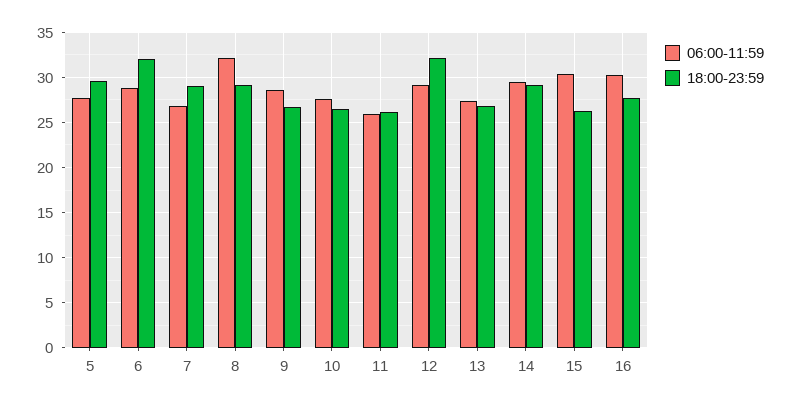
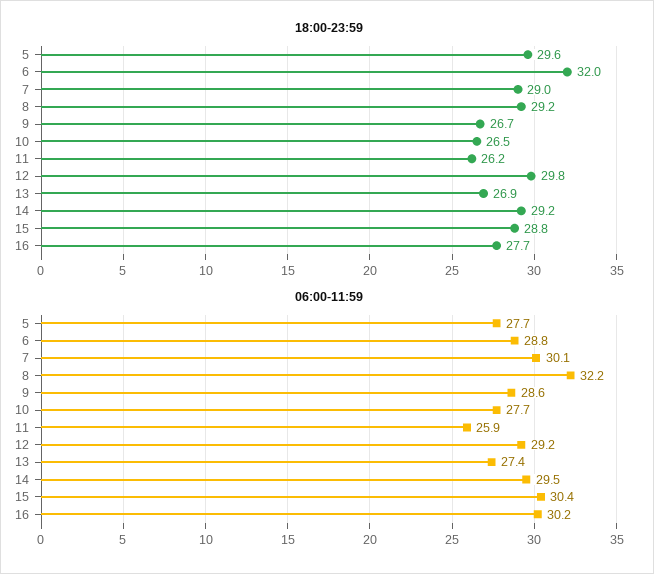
  {
    "06:00-11:59": {
      "5": 27.7,
      "6": 28.8,
-     "7": 27,
+     "7": 30.1,
      "8": 32.2,
      "9": 28.6,
      "10": 27.7,
      "11": 25.9,
      "12": 29.2,
      "13": 27.4,
      "14": 29.5,
      "15": 30.4,
      "16": 30.2
    },
    "18:00-23:59": {
      "5": 29.6,
      "6": 32,
      "7": 29,
      "8": 29.2,
      "9": 26.7,
      "10": 26.5,
      "11": 26.2,
-     "12": 32,
+     "12": 29.8,
      "13": 26.9,
      "14": 29.2,
-     "15": 26,
+     "15": 28.8,
      "16": 27.7
    }
  }

